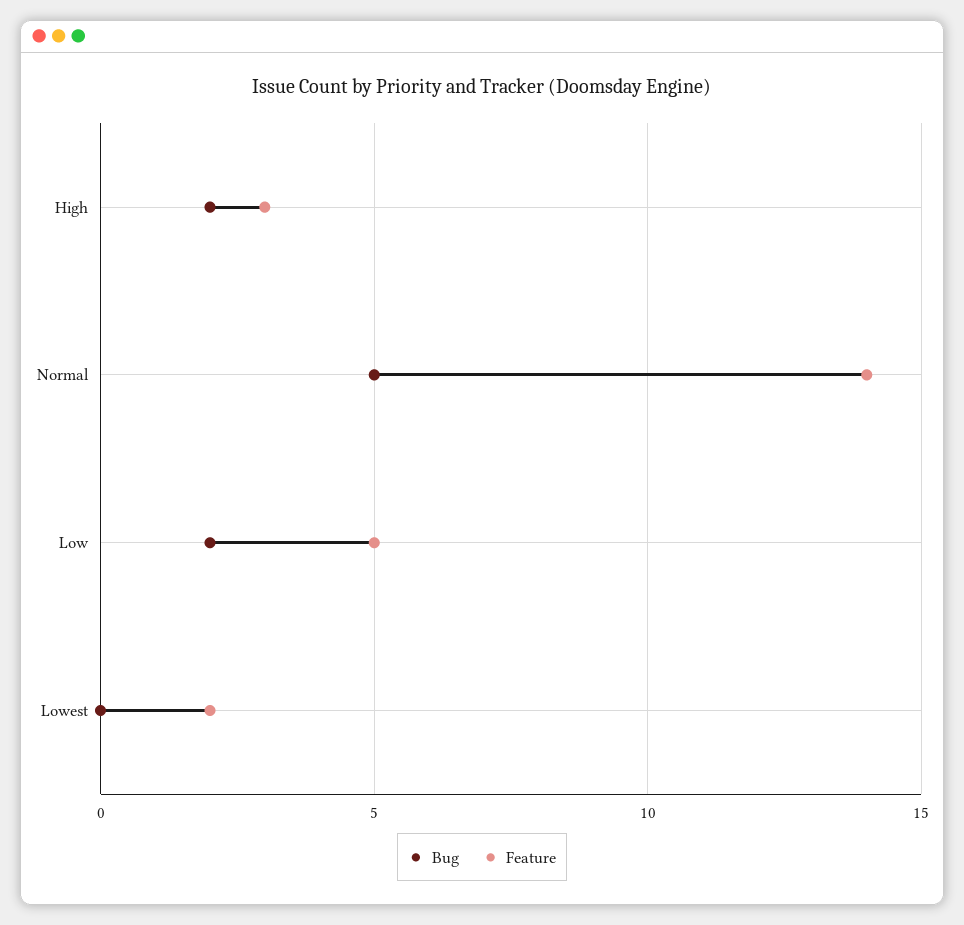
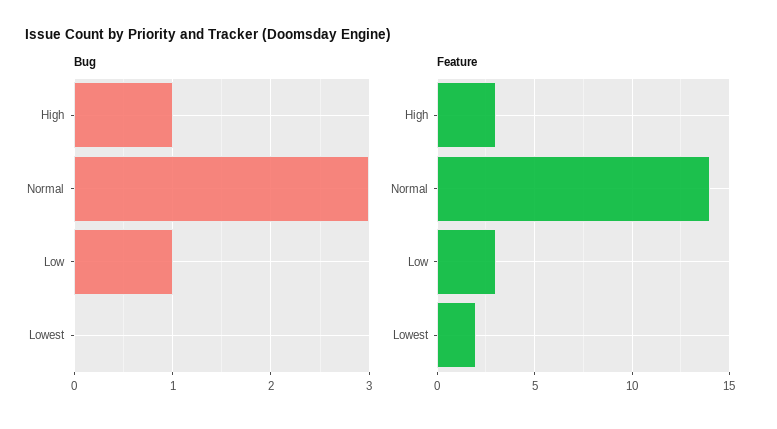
  {
    "Bug": {
-     "High": 2,
+     "High": 1,
-     "Normal": 5,
+     "Normal": 3,
-     "Low": 2,
+     "Low": 1,
      "Lowest": 0
    },
    "Feature": {
      "High": 3,
      "Normal": 14,
-     "Low": 5,
+     "Low": 3,
      "Lowest": 2
    }
  }

